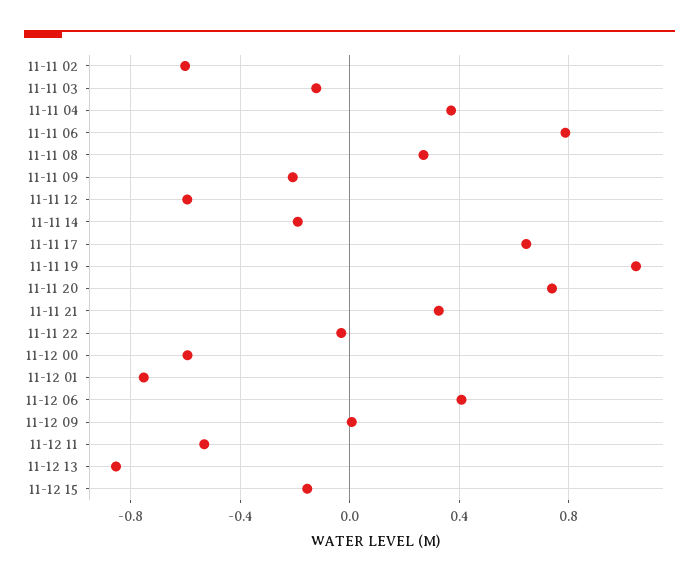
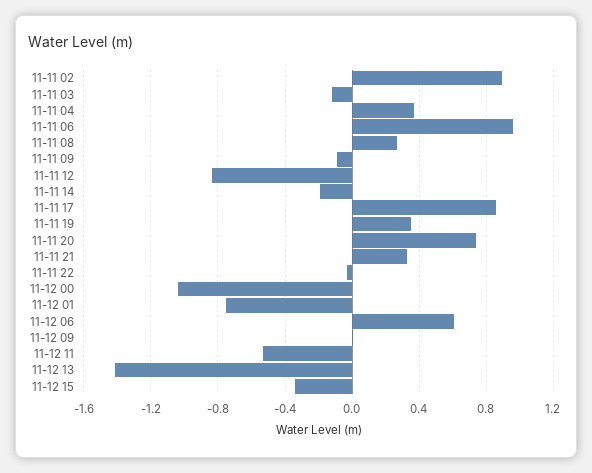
  {
-   "11-11 02": -0.6,
+   "11-11 02": 0.9,
    "11-11 03": -0.1,
    "11-11 04": 0.35,
-   "11-11 06": 0.8,
+   "11-11 06": 0.95,
    "11-11 08": 0.25,
-   "11-11 09": -0.2,
+   "11-11 09": -0.1,
-   "11-11 12": -0.6,
+   "11-11 12": -0.85,
    "11-11 14": -0.2,
-   "11-11 17": 0.65,
+   "11-11 17": 0.85,
-   "11-11 19": 1.05,
+   "11-11 19": 0.35,
    "11-11 20": 0.75,
    "11-11 21": 0.35,
    "11-11 22": -0.05,
-   "11-12 00": -0.6,
+   "11-12 00": -1.05,
    "11-12 01": -0.75,
-   "11-12 06": 0.4,
+   "11-12 06": 0.6,
    "11-12 09": 0,
    "11-12 11": -0.55,
-   "11-12 13": -0.85,
+   "11-12 13": -1.4,
-   "11-12 15": -0.15
+   "11-12 15": -0.35
  }

